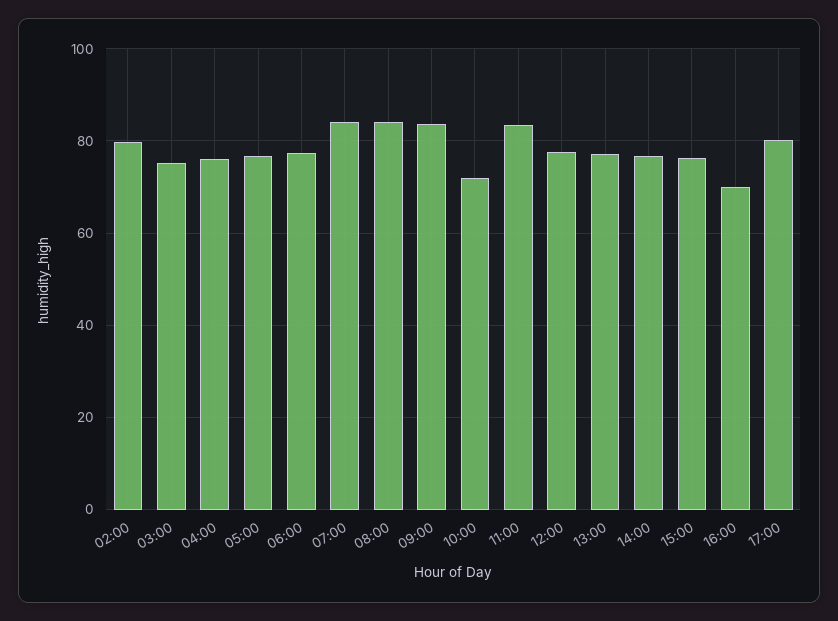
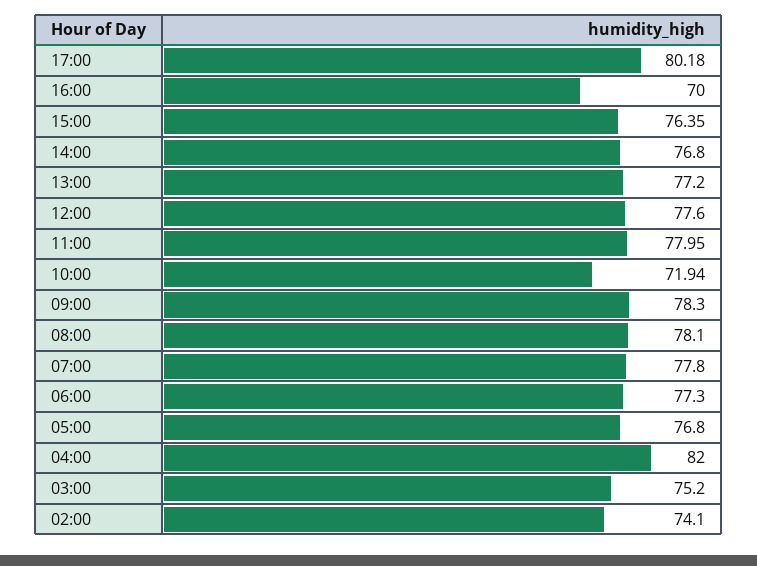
  {
-   "02:00": 80,
+   "02:00": 74.1,
    "03:00": 75.2,
-   "04:00": 76,
+   "04:00": 82,
    "05:00": 76.8,
    "06:00": 77.3,
-   "07:00": 84,
+   "07:00": 77.8,
-   "08:00": 84,
+   "08:00": 78.1,
-   "09:00": 84,
+   "09:00": 78.3,
    "10:00": 71.94,
-   "11:00": 84,
+   "11:00": 77.95,
    "12:00": 77.6,
    "13:00": 77.2,
    "14:00": 76.8,
    "15:00": 76.35,
    "16:00": 70,
    "17:00": 80.18
  }

